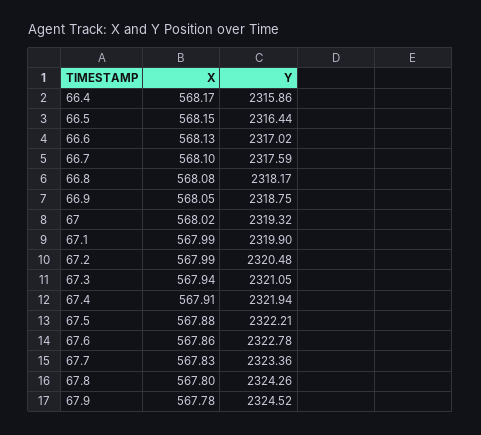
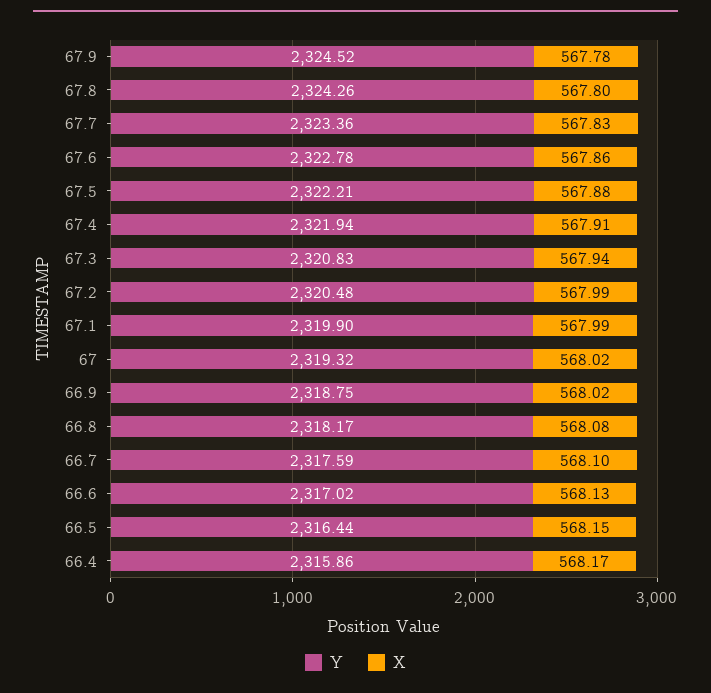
  {
    "X": {
      "66.4": 568.17,
      "66.5": 568.15,
      "66.6": 568.13,
      "66.7": 568.1,
      "66.8": 568.08,
-     "66.9": 568.05,
+     "66.9": 568.02,
      "67": 568.02,
      "67.1": 567.99,
      "67.2": 567.99,
      "67.3": 567.94,
      "67.4": 567.91,
      "67.5": 567.88,
      "67.6": 567.86,
      "67.7": 567.83,
      "67.8": 567.8,
      "67.9": 567.78
    },
    "Y": {
      "66.4": 2315.86,
      "66.5": 2316.44,
      "66.6": 2317.02,
      "66.7": 2317.59,
      "66.8": 2318.17,
      "66.9": 2318.75,
      "67": 2319.32,
      "67.1": 2319.9,
      "67.2": 2320.48,
-     "67.3": 2321.05,
+     "67.3": 2320.83,
      "67.4": 2321.94,
      "67.5": 2322.21,
      "67.6": 2322.78,
      "67.7": 2323.36,
      "67.8": 2324.26,
      "67.9": 2324.52
    }
  }

